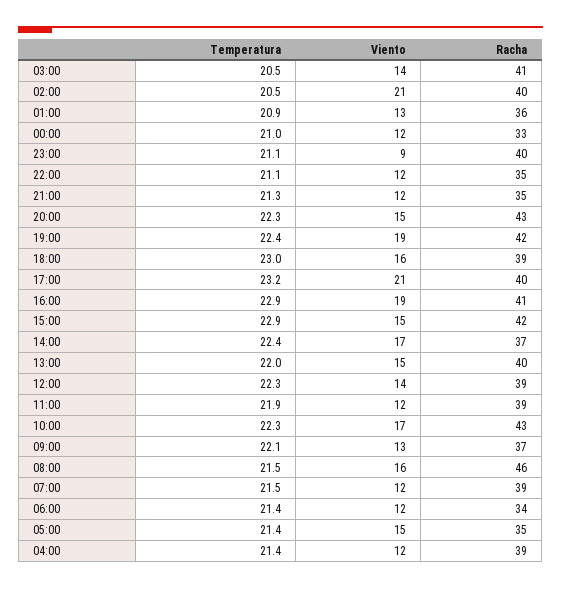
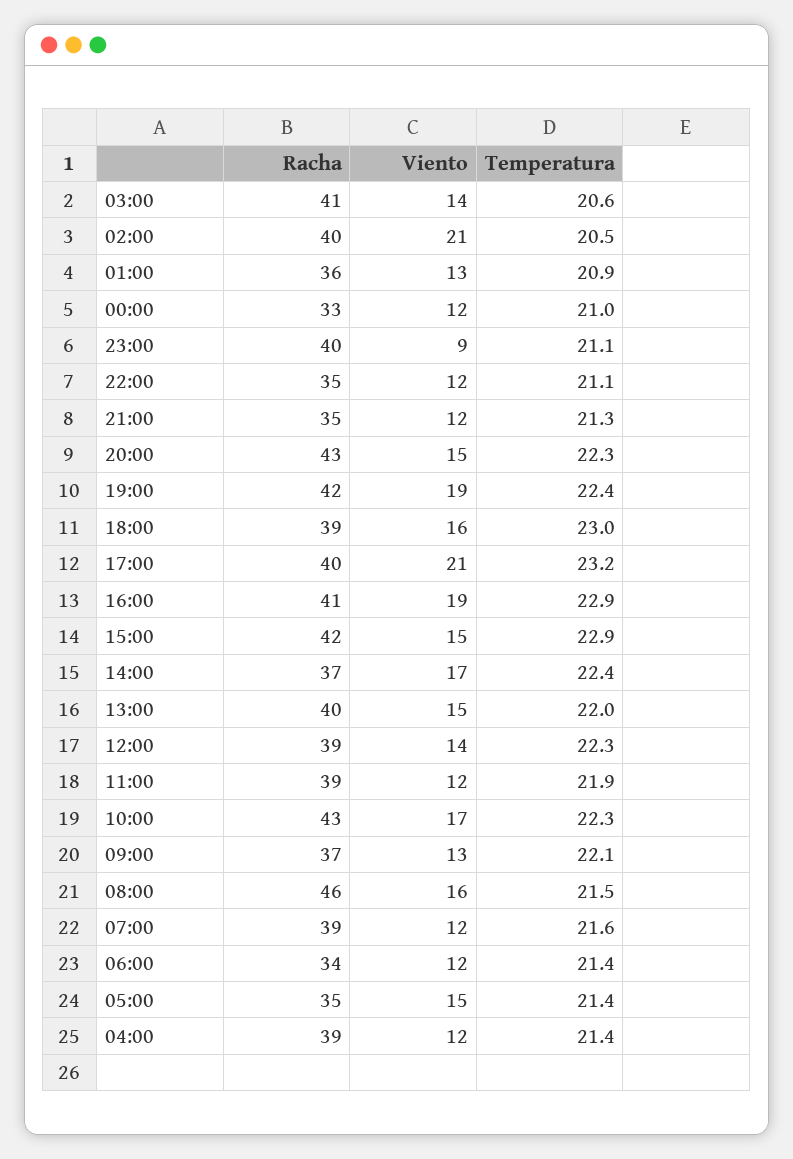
  {
    "Temperatura": {
-     "03:00": 20.5,
+     "03:00": 20.6,
      "02:00": 20.5,
      "01:00": 20.9,
      "00:00": 21,
      "23:00": 21.1,
      "22:00": 21.1,
      "21:00": 21.3,
      "20:00": 22.3,
      "19:00": 22.4,
      "18:00": 23,
      "17:00": 23.2,
      "16:00": 22.9,
      "15:00": 22.9,
      "14:00": 22.4,
      "13:00": 22,
      "12:00": 22.3,
      "11:00": 21.9,
      "10:00": 22.3,
      "09:00": 22.1,
      "08:00": 21.5,
-     "07:00": 21.5,
+     "07:00": 21.6,
      "06:00": 21.4,
      "05:00": 21.4,
      "04:00": 21.4
    },
    "Viento": {
      "03:00": 14,
      "02:00": 21,
      "01:00": 13,
      "00:00": 12,
      "23:00": 9,
      "22:00": 12,
      "21:00": 12,
      "20:00": 15,
      "19:00": 19,
      "18:00": 16,
      "17:00": 21,
      "16:00": 19,
      "15:00": 15,
      "14:00": 17,
      "13:00": 15,
      "12:00": 14,
      "11:00": 12,
      "10:00": 17,
      "09:00": 13,
      "08:00": 16,
      "07:00": 12,
      "06:00": 12,
      "05:00": 15,
      "04:00": 12
    },
    "Racha": {
      "03:00": 41,
      "02:00": 40,
      "01:00": 36,
      "00:00": 33,
      "23:00": 40,
      "22:00": 35,
      "21:00": 35,
      "20:00": 43,
      "19:00": 42,
      "18:00": 39,
      "17:00": 40,
      "16:00": 41,
      "15:00": 42,
      "14:00": 37,
      "13:00": 40,
      "12:00": 39,
      "11:00": 39,
      "10:00": 43,
      "09:00": 37,
      "08:00": 46,
      "07:00": 39,
      "06:00": 34,
      "05:00": 35,
      "04:00": 39
    }
  }

